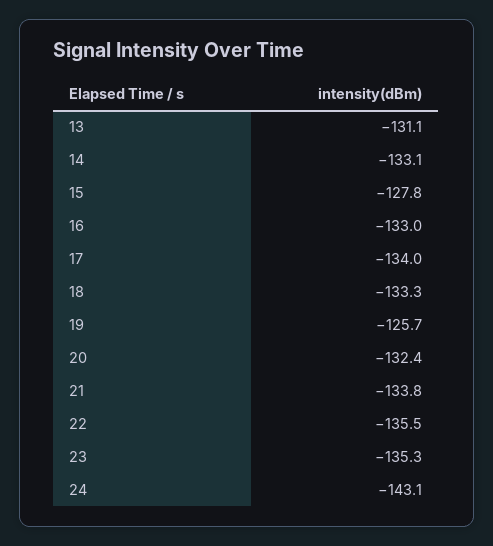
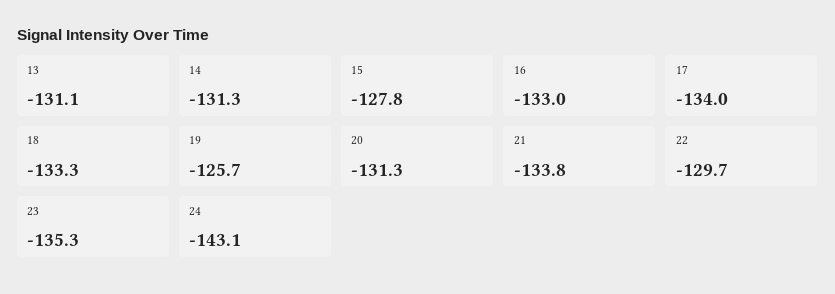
  {
    "13": -131.1,
-   "14": -133.1,
+   "14": -131.3,
    "15": -127.8,
    "16": -133,
    "17": -134,
    "18": -133.3,
    "19": -125.7,
-   "20": -132.4,
+   "20": -131.3,
    "21": -133.8,
-   "22": -135.5,
+   "22": -129.7,
    "23": -135.3,
    "24": -143.1
  }

